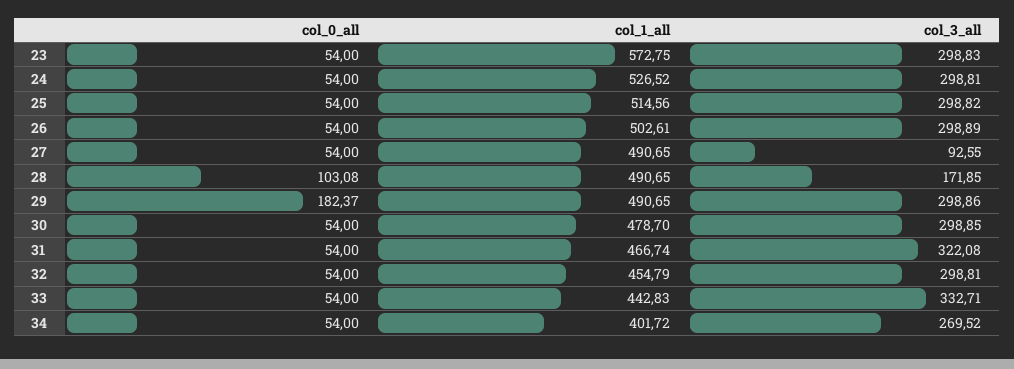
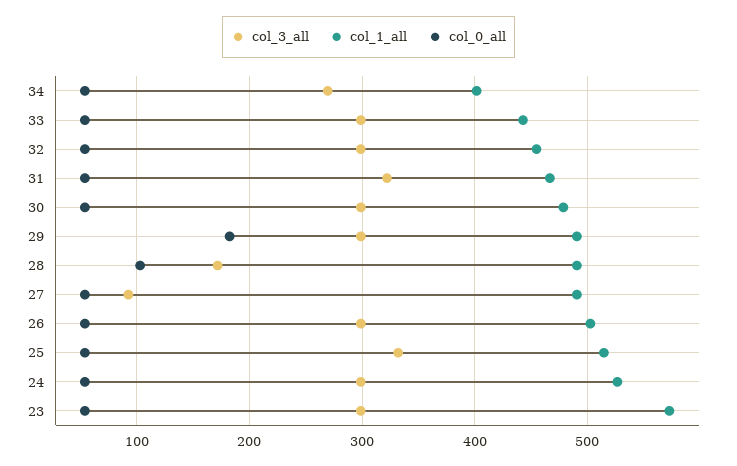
  {
    "col_0_all": {
      "23": 54,
      "24": 54,
      "25": 54,
      "26": 54,
      "27": 54,
      "28": 103.08,
      "29": 182.37,
      "30": 54,
      "31": 54,
      "32": 54,
      "33": 54,
      "34": 54
    },
    "col_1_all": {
      "23": 572.75,
      "24": 526.52,
      "25": 514.56,
      "26": 502.61,
      "27": 490.65,
      "28": 490.65,
      "29": 490.65,
      "30": 478.7,
      "31": 466.74,
      "32": 454.79,
      "33": 442.83,
      "34": 401.72
    },
    "col_3_all": {
      "23": 298.83,
      "24": 298.81,
-     "25": 298.82,
+     "25": 330,
      "26": 298.89,
      "27": 92.55,
      "28": 171.85,
      "29": 298.86,
      "30": 298.85,
      "31": 322.08,
      "32": 298.81,
-     "33": 332.71,
+     "33": 300,
      "34": 269.52
    }
  }

